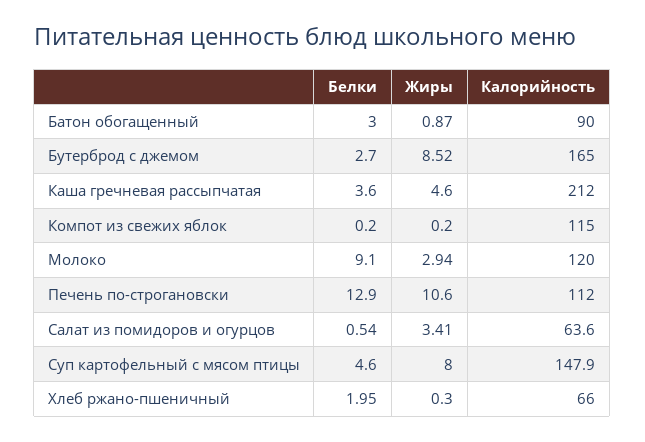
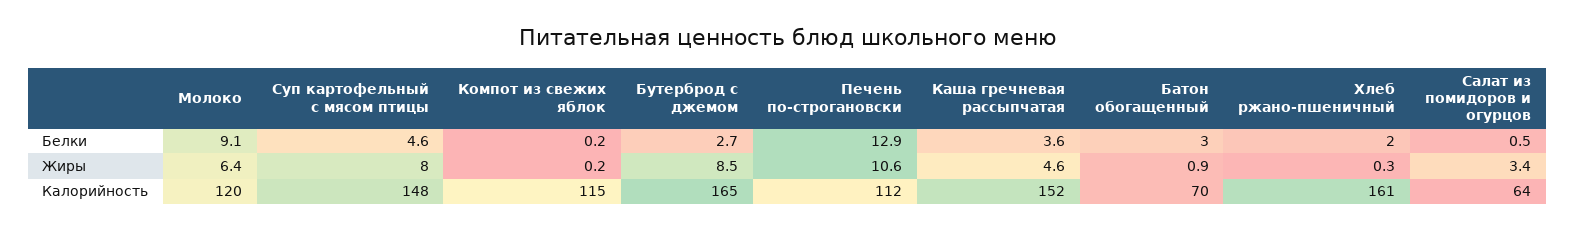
  {
    "Белки": {
      "Батон обогащенный": 3,
      "Бутерброд с джемом": 2.7,
      "Каша гречневая рассыпчатая": 3.6,
      "Компот из свежих яблок": 0.2,
      "Молоко": 9.1,
      "Печень по-строгановски": 12.9,
      "Салат из помидоров и огурцов": 0.54,
      "Суп картофельный с мясом птицы": 4.6,
      "Хлеб ржано-пшеничный": 1.95
    },
    "Жиры": {
      "Батон обогащенный": 0.87,
      "Бутерброд с джемом": 8.52,
      "Каша гречневая рассыпчатая": 4.6,
      "Компот из свежих яблок": 0.2,
-     "Молоко": 2.94,
+     "Молоко": 6.4,
      "Печень по-строгановски": 10.6,
      "Салат из помидоров и огурцов": 3.41,
      "Суп картофельный с мясом птицы": 8,
      "Хлеб ржано-пшеничный": 0.3
    },
    "Калорийность": {
-     "Батон обогащенный": 90,
+     "Батон обогащенный": 70,
      "Бутерброд с джемом": 165,
-     "Каша гречневая рассыпчатая": 212,
+     "Каша гречневая рассыпчатая": 152,
      "Компот из свежих яблок": 115,
      "Молоко": 120,
      "Печень по-строгановски": 112,
      "Салат из помидоров и огурцов": 63.6,
      "Суп картофельный с мясом птицы": 147.9,
-     "Хлеб ржано-пшеничный": 66
+     "Хлеб ржано-пшеничный": 161
    }
  }

